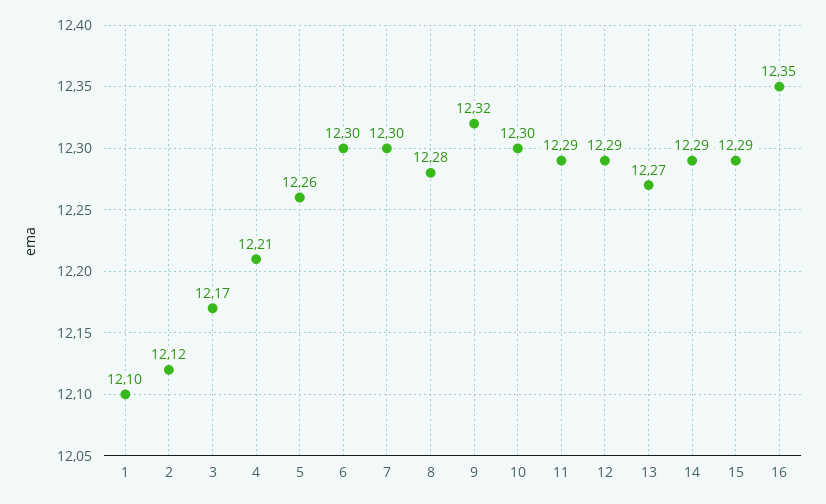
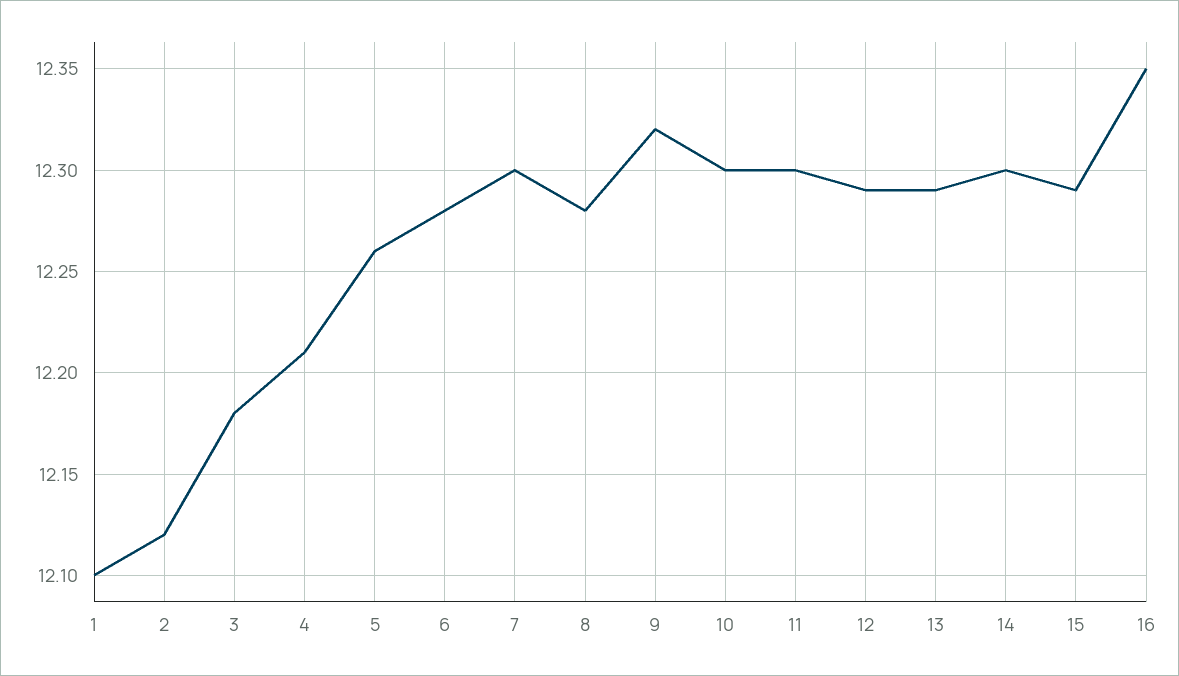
  {
    "1": 12.1,
    "2": 12.12,
-   "3": 12.17,
+   "3": 12.18,
    "4": 12.21,
    "5": 12.26,
-   "6": 12.3,
+   "6": 12.28,
    "7": 12.3,
    "8": 12.28,
    "9": 12.32,
    "10": 12.3,
-   "11": 12.29,
+   "11": 12.3,
    "12": 12.29,
-   "13": 12.27,
+   "13": 12.29,
-   "14": 12.29,
+   "14": 12.3,
    "15": 12.29,
    "16": 12.35
  }

